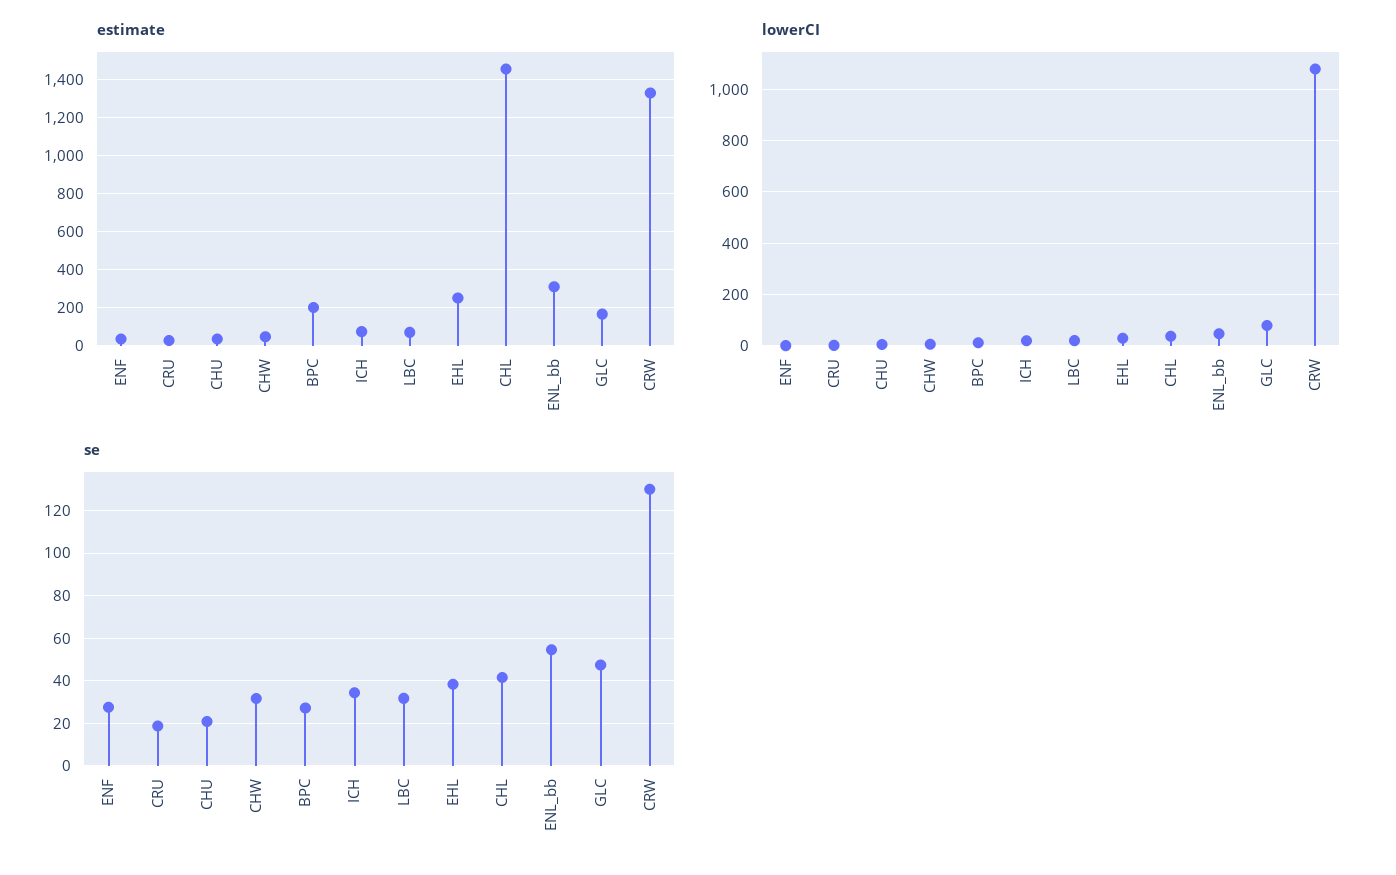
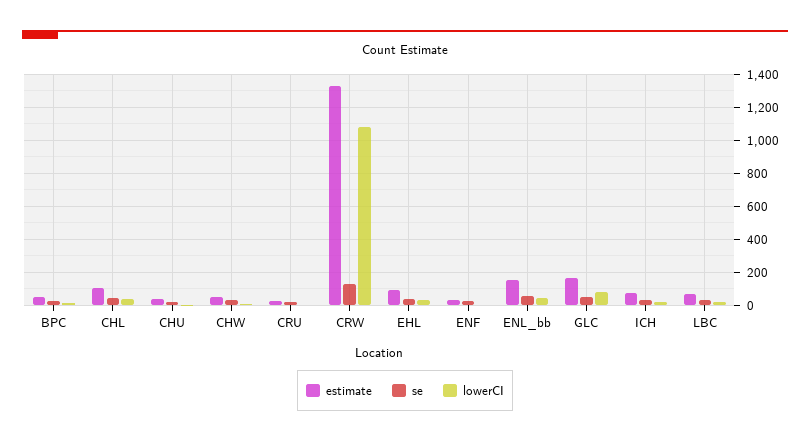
  {
    "estimate": {
      "ENF": 50,
      "CRU": 50,
      "CHU": 50,
      "CHW": 50,
-     "BPC": 200,
+     "BPC": 50,
      "ICH": 50,
      "LBC": 50,
-     "EHL": 250,
+     "EHL": 100,
-     "CHL": 1450,
+     "CHL": 100,
-     "ENL_bb": 300,
+     "ENL_bb": 150,
      "GLC": 150,
      "CRW": 1350
    },
    "lowerCI": {
      "ENF": 0,
      "CRU": 0,
      "CHU": 0,
      "CHW": 0,
      "BPC": 0,
      "ICH": 25,
      "LBC": 25,
      "EHL": 25,
      "CHL": 25,
      "ENL_bb": 50,
      "GLC": 75,
      "CRW": 1075
    },
    "se": {
      "ENF": 30,
      "CRU": 20,
      "CHU": 20,
      "CHW": 30,
      "BPC": 25,
      "ICH": 35,
      "LBC": 30,
      "EHL": 40,
      "CHL": 40,
      "ENL_bb": 55,
      "GLC": 45,
      "CRW": 130
    }
  }

